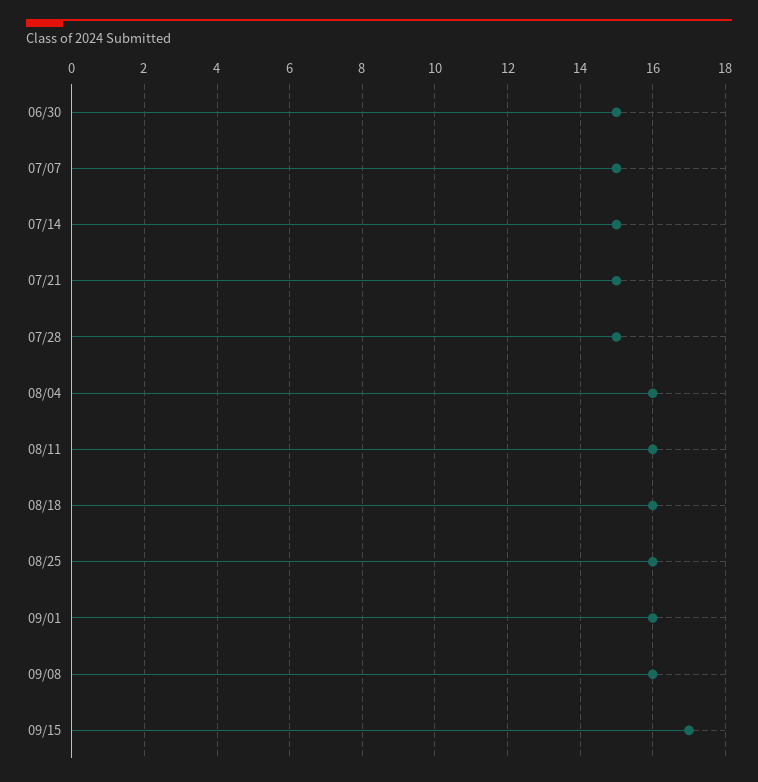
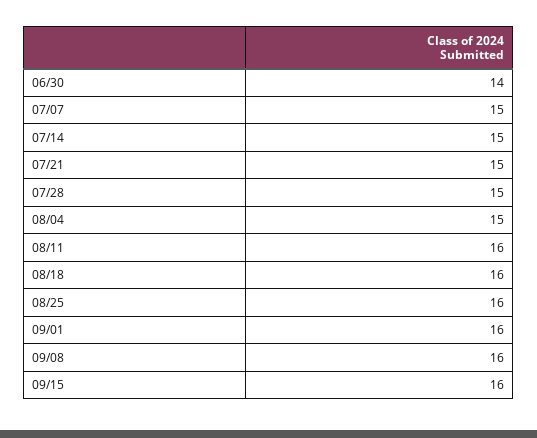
  {
-   "06/30": 15,
+   "06/30": 14,
    "07/07": 15,
    "07/14": 15,
    "07/21": 15,
    "07/28": 15,
-   "08/04": 16,
+   "08/04": 15,
    "08/11": 16,
    "08/18": 16,
    "08/25": 16,
    "09/01": 16,
    "09/08": 16,
-   "09/15": 17
+   "09/15": 16
  }

